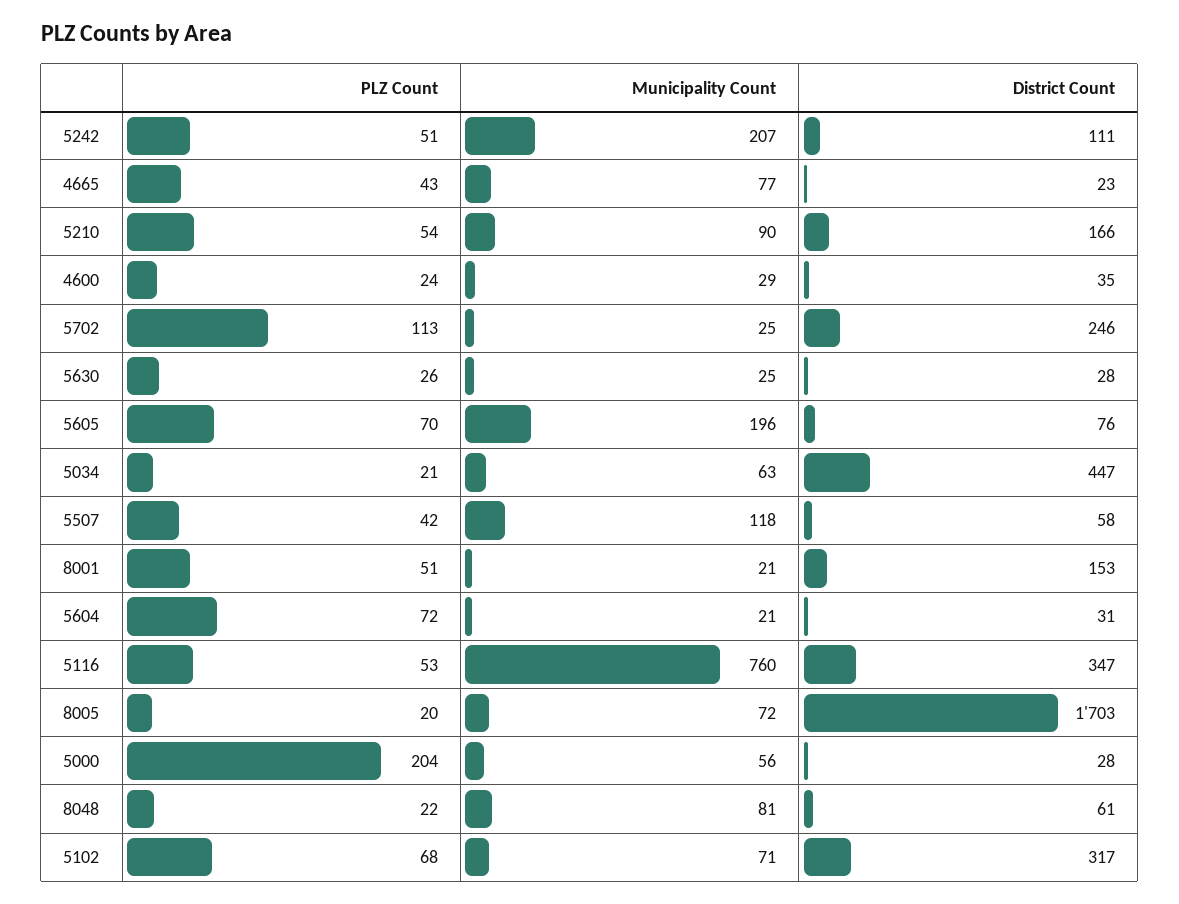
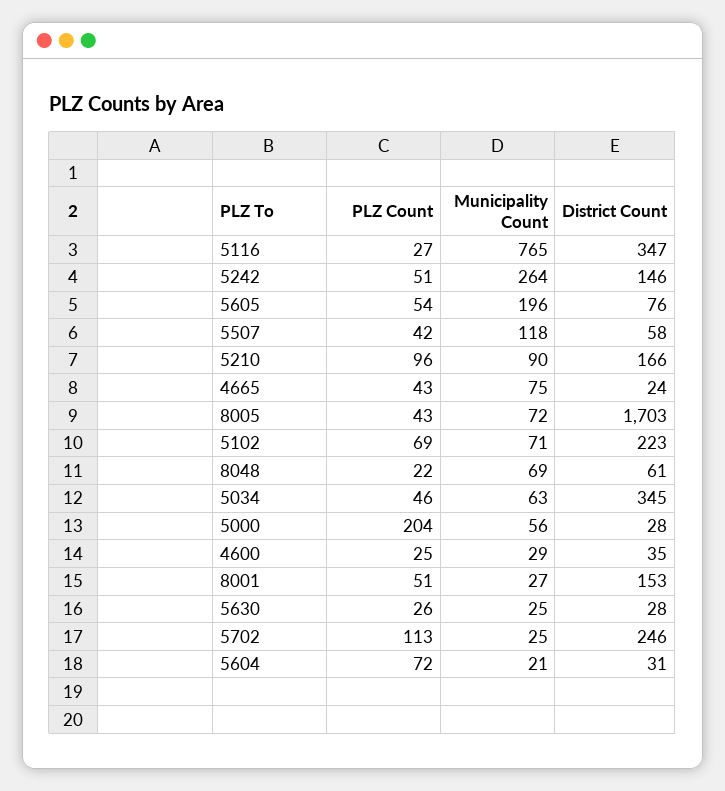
  {
    "PLZ Count": {
      "5242": 51,
      "4665": 43,
-     "5210": 54,
+     "5210": 96,
-     "4600": 24,
+     "4600": 25,
      "5702": 113,
      "5630": 26,
-     "5605": 70,
+     "5605": 54,
-     "5034": 21,
+     "5034": 46,
      "5507": 42,
      "8001": 51,
      "5604": 72,
-     "5116": 53,
+     "5116": 27,
-     "8005": 20,
+     "8005": 43,
      "5000": 204,
      "8048": 22,
-     "5102": 68
+     "5102": 69
    },
    "Municipality Count": {
-     "5242": 207,
+     "5242": 264,
-     "4665": 77,
+     "4665": 75,
      "5210": 90,
      "4600": 29,
      "5702": 25,
      "5630": 25,
      "5605": 196,
      "5034": 63,
      "5507": 118,
-     "8001": 21,
+     "8001": 27,
      "5604": 21,
-     "5116": 760,
+     "5116": 765,
      "8005": 72,
      "5000": 56,
-     "8048": 81,
+     "8048": 69,
      "5102": 71
    },
    "District Count": {
-     "5242": 111,
+     "5242": 146,
-     "4665": 23,
+     "4665": 24,
      "5210": 166,
      "4600": 35,
      "5702": 246,
      "5630": 28,
      "5605": 76,
-     "5034": 447,
+     "5034": 345,
      "5507": 58,
      "8001": 153,
      "5604": 31,
      "5116": 347,
      "8005": 1703,
      "5000": 28,
      "8048": 61,
-     "5102": 317
+     "5102": 223
    }
  }

